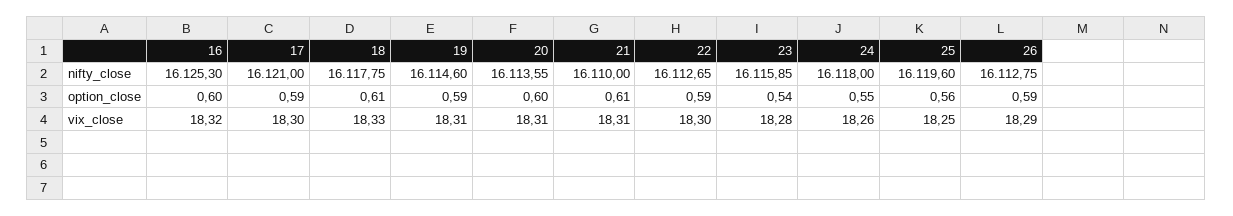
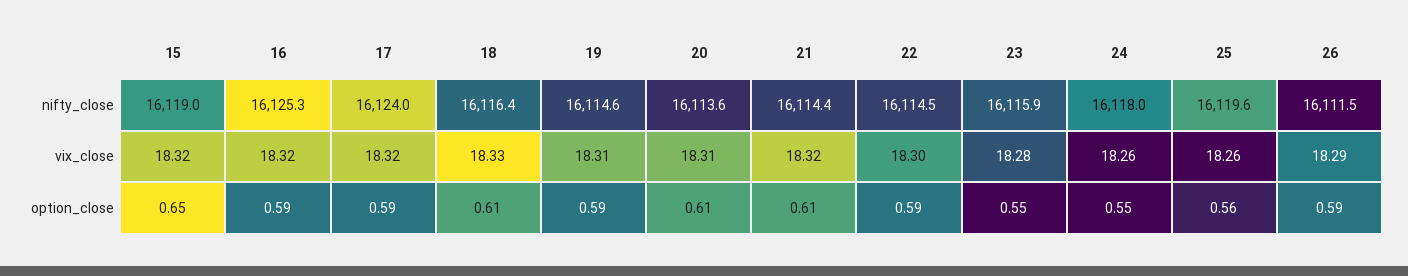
  {
    "16": {
      "nifty_close": 16125.3,
-     "option_close": 0.6,
+     "option_close": 0.59,
      "vix_close": 18.32
    },
    "17": {
-     "nifty_close": 16121,
+     "nifty_close": 16124,
      "option_close": 0.59,
-     "vix_close": 18.3
+     "vix_close": 18.32
    },
    "18": {
-     "nifty_close": 16117.75,
+     "nifty_close": 16116.4,
      "option_close": 0.61,
      "vix_close": 18.33
    },
    "19": {
      "nifty_close": 16114.6,
      "option_close": 0.59,
      "vix_close": 18.31
    },
    "20": {
      "nifty_close": 16113.55,
-     "option_close": 0.6,
+     "option_close": 0.61,
      "vix_close": 18.31
    },
    "21": {
-     "nifty_close": 16110,
+     "nifty_close": 16114.4,
      "option_close": 0.61,
-     "vix_close": 18.31
+     "vix_close": 18.32
    },
    "22": {
-     "nifty_close": 16112.65,
+     "nifty_close": 16114.5,
      "option_close": 0.59,
      "vix_close": 18.3
    },
    "23": {
      "nifty_close": 16115.85,
-     "option_close": 0.54,
+     "option_close": 0.55,
      "vix_close": 18.28
    },
    "24": {
      "nifty_close": 16118,
      "option_close": 0.55,
      "vix_close": 18.26
    },
    "25": {
      "nifty_close": 16119.6,
      "option_close": 0.56,
-     "vix_close": 18.25
+     "vix_close": 18.26
    },
    "26": {
-     "nifty_close": 16112.75,
+     "nifty_close": 16111.5,
      "option_close": 0.59,
      "vix_close": 18.29
-   }
+   },
+   "15": {
+     "nifty_close": 16119,
+     "vix_close": 18.32,
+     "option_close": 0.65
+   }
  }

